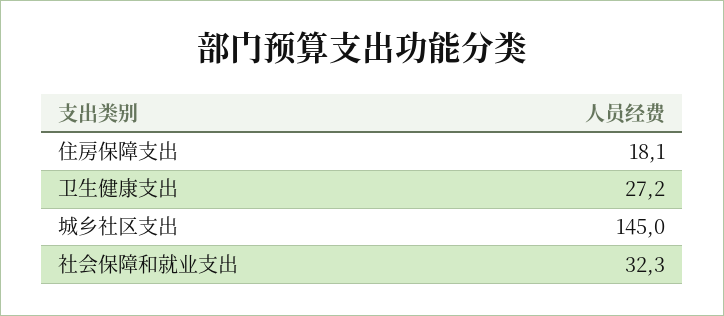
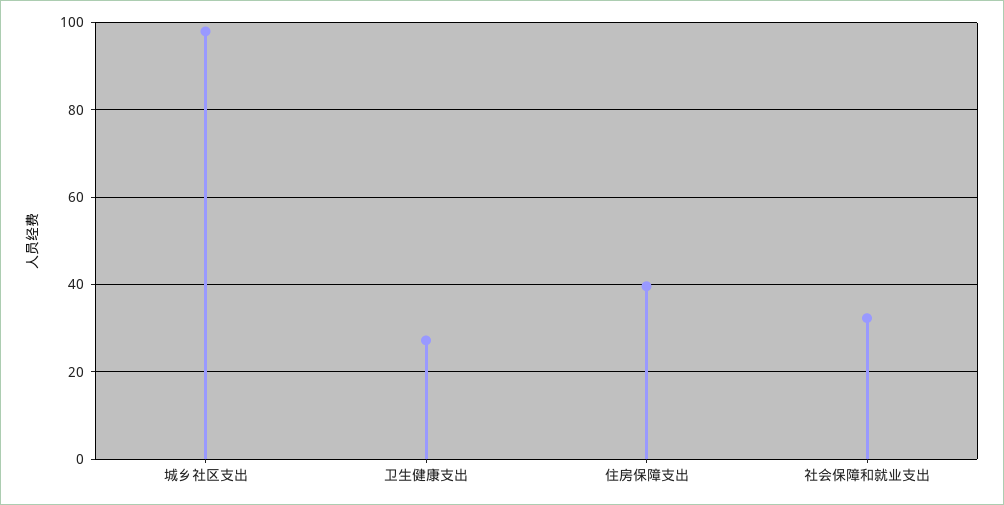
  {
-   "住房保障支出": 18.1,
+   "住房保障支出": 40,
    "卫生健康支出": 27.2,
-   "城乡社区支出": 145,
+   "城乡社区支出": 98,
    "社会保障和就业支出": 32.3
  }

